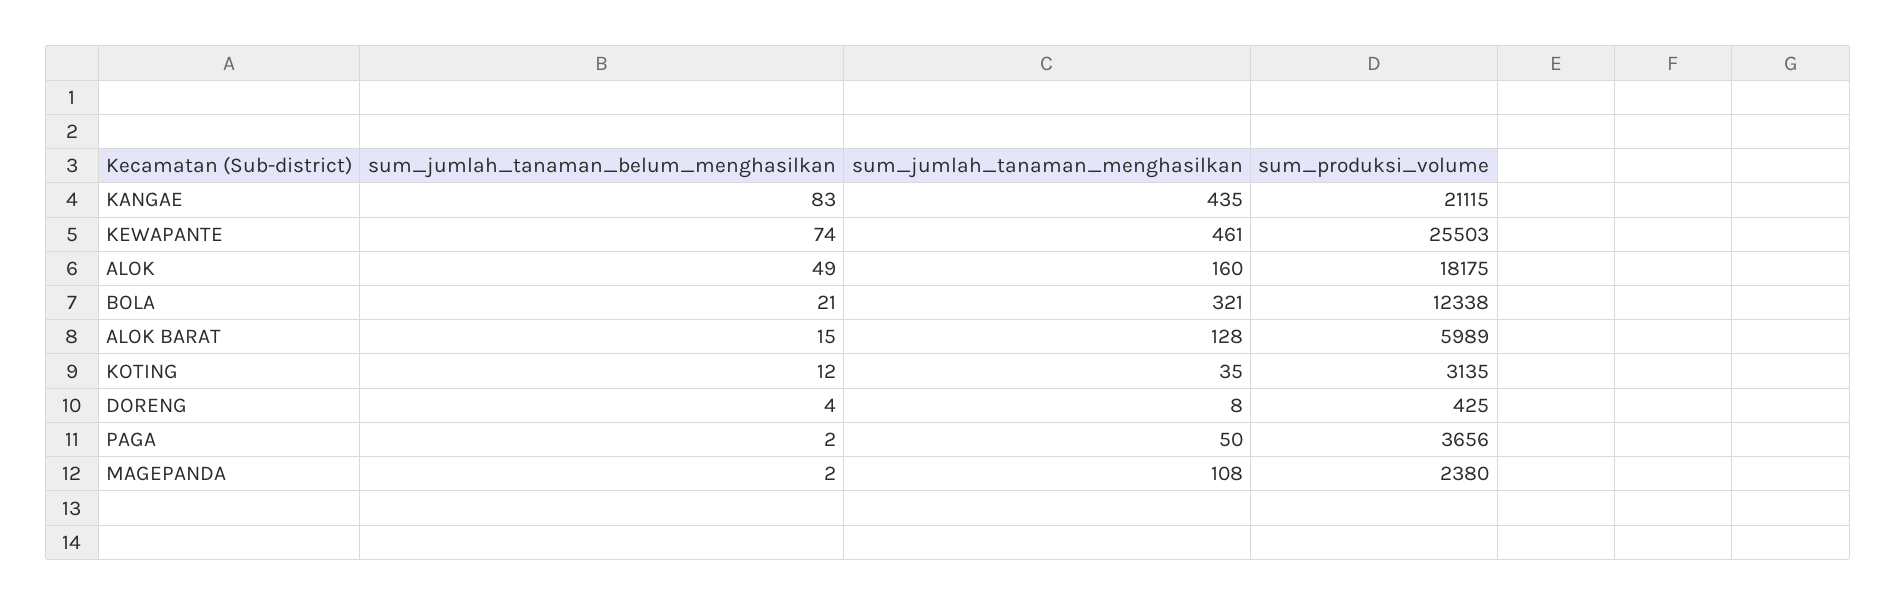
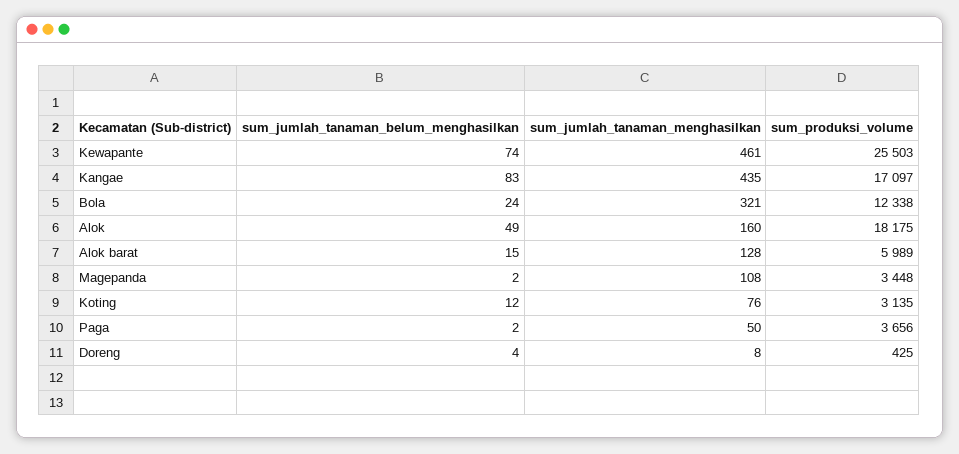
  {
    "sum_jumlah_tanaman_belum_menghasilkan": {
      "KANGAE": 83,
      "KEWAPANTE": 74,
      "ALOK": 49,
-     "BOLA": 21,
+     "BOLA": 24,
      "ALOK BARAT": 15,
      "KOTING": 12,
      "DORENG": 4,
      "PAGA": 2,
      "MAGEPANDA": 2
    },
    "sum_jumlah_tanaman_menghasilkan": {
      "KANGAE": 435,
      "KEWAPANTE": 461,
      "ALOK": 160,
      "BOLA": 321,
      "ALOK BARAT": 128,
-     "KOTING": 35,
+     "KOTING": 76,
      "DORENG": 8,
      "PAGA": 50,
      "MAGEPANDA": 108
    },
    "sum_produksi_volume": {
-     "KANGAE": 21115,
+     "KANGAE": 17097,
      "KEWAPANTE": 25503,
      "ALOK": 18175,
      "BOLA": 12338,
      "ALOK BARAT": 5989,
      "KOTING": 3135,
      "DORENG": 425,
      "PAGA": 3656,
-     "MAGEPANDA": 2380
+     "MAGEPANDA": 3448
    }
  }

